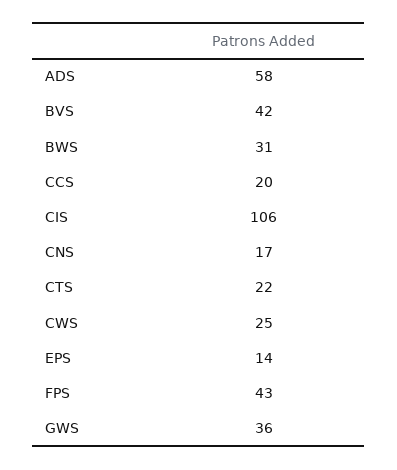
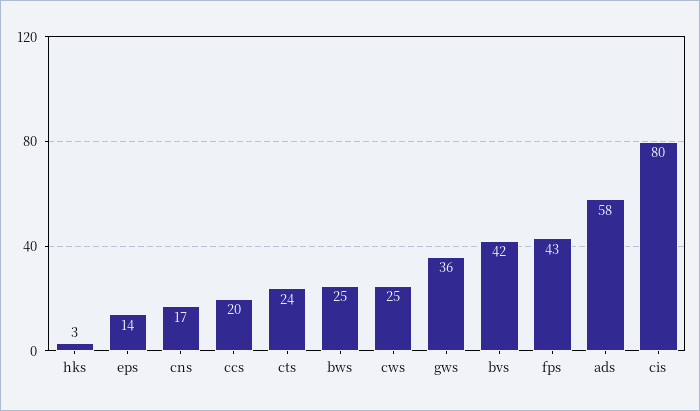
  {
    "ADS": 58,
    "BVS": 42,
-   "BWS": 31,
+   "BWS": 25,
    "CCS": 20,
-   "CIS": 106,
+   "CIS": 80,
    "CNS": 17,
-   "CTS": 22,
+   "CTS": 24,
    "CWS": 25,
    "EPS": 14,
    "FPS": 43,
-   "GWS": 36
+   "GWS": 36,
+   "hks": 3
  }

